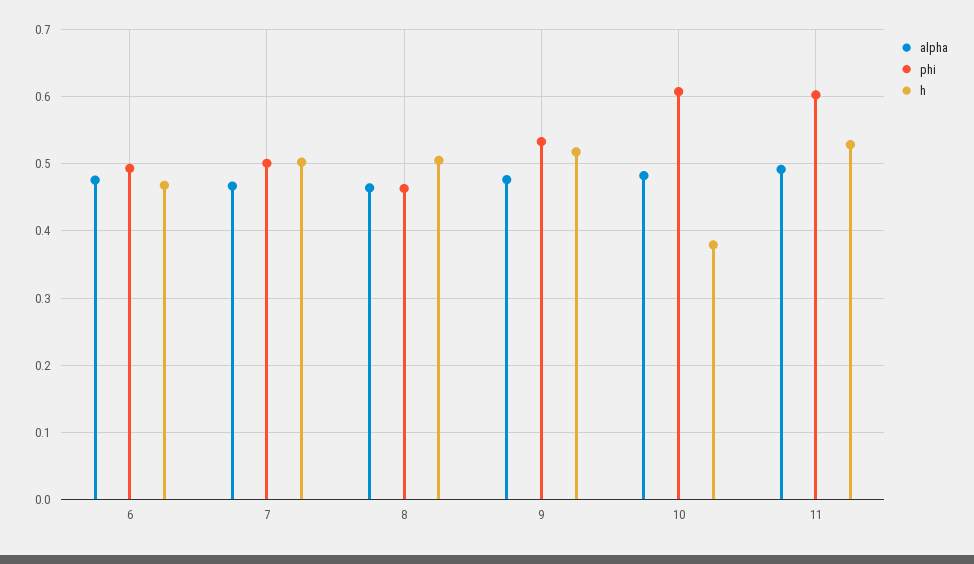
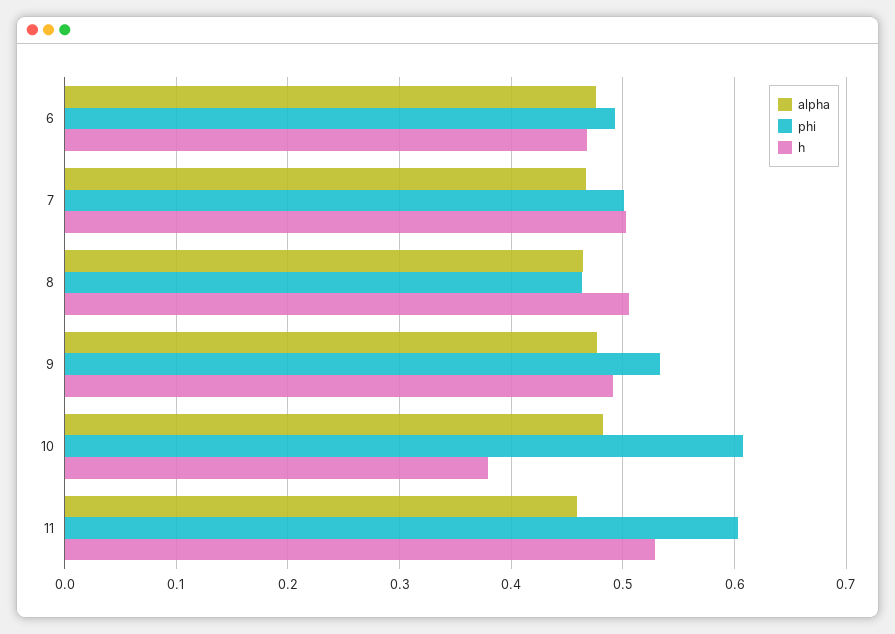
  {
    "alpha": {
      "6": 0.48,
      "7": 0.47,
      "8": 0.46,
      "9": 0.48,
      "10": 0.48,
-     "11": 0.49
+     "11": 0.46
    },
    "phi": {
      "6": 0.49,
      "7": 0.5,
      "8": 0.46,
      "9": 0.53,
      "10": 0.61,
      "11": 0.6
    },
    "h": {
      "6": 0.47,
      "7": 0.5,
      "8": 0.51,
-     "9": 0.52,
+     "9": 0.49,
      "10": 0.38,
      "11": 0.53
    }
  }

